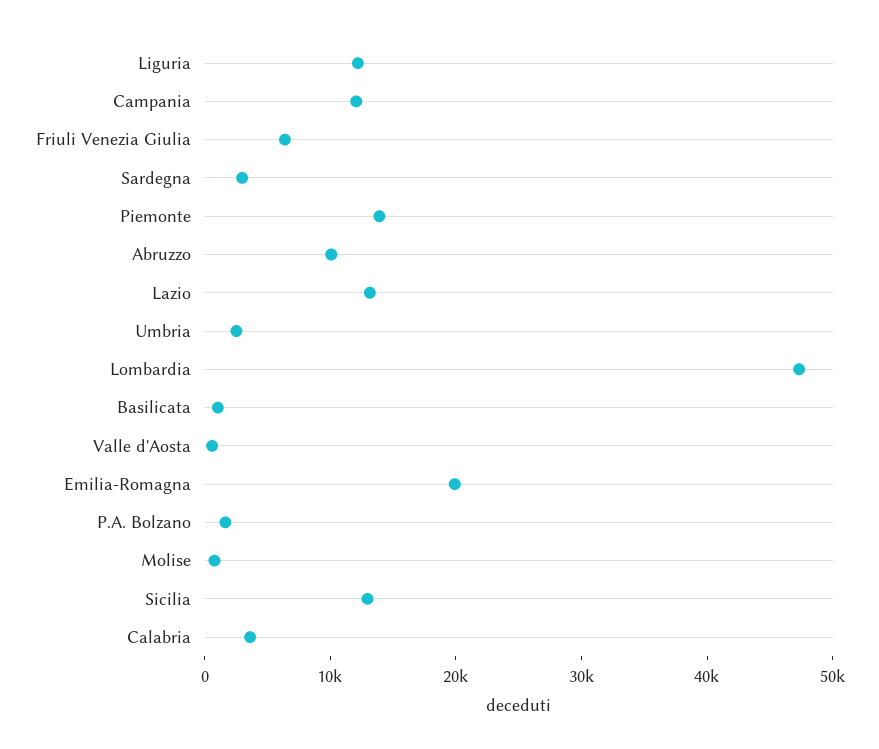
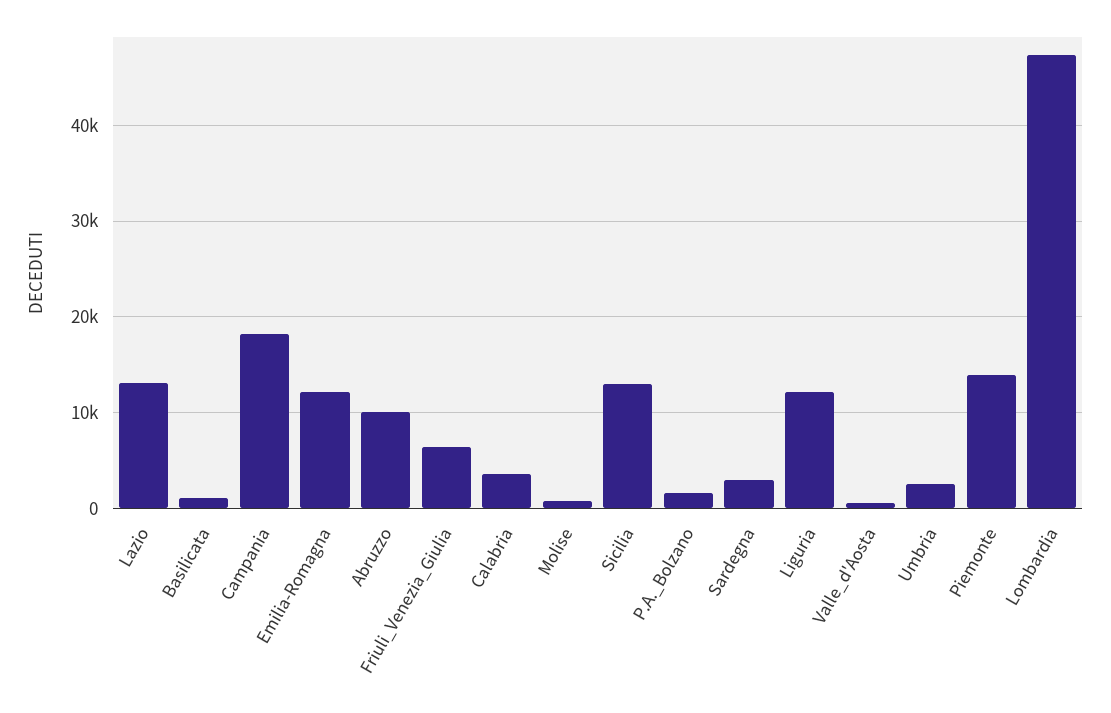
  {
    "Liguria": 12000,
-   "Campania": 12000,
+   "Campania": 18000,
    "Friuli Venezia Giulia": 6000,
    "Sardegna": 3000,
    "Piemonte": 14000,
    "Abruzzo": 10000,
    "Lazio": 13000,
    "Umbria": 3000,
    "Lombardia": 47000,
    "Basilicata": 1000,
    "Valle d'Aosta": 1000,
-   "Emilia-Romagna": 20000,
+   "Emilia-Romagna": 12000,
    "P.A. Bolzano": 2000,
    "Molise": 1000,
    "Sicilia": 13000,
    "Calabria": 4000
  }

